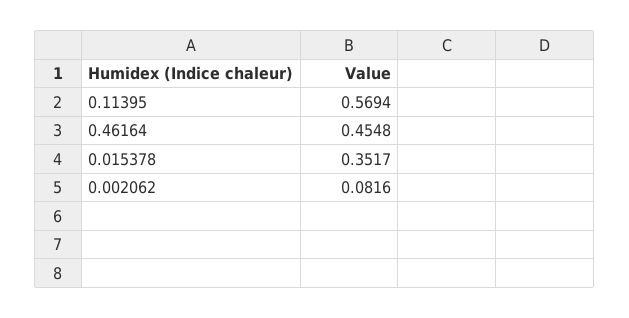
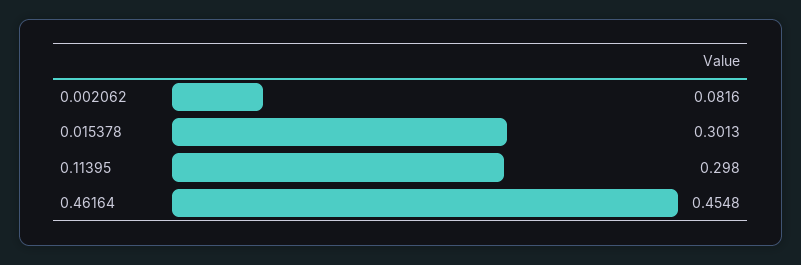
  {
-   "0.11395": 0.5694,
+   "0.11395": 0.298,
    "0.46164": 0.4548,
-   "0.015378": 0.3517,
+   "0.015378": 0.3013,
    "0.002062": 0.0816
  }

